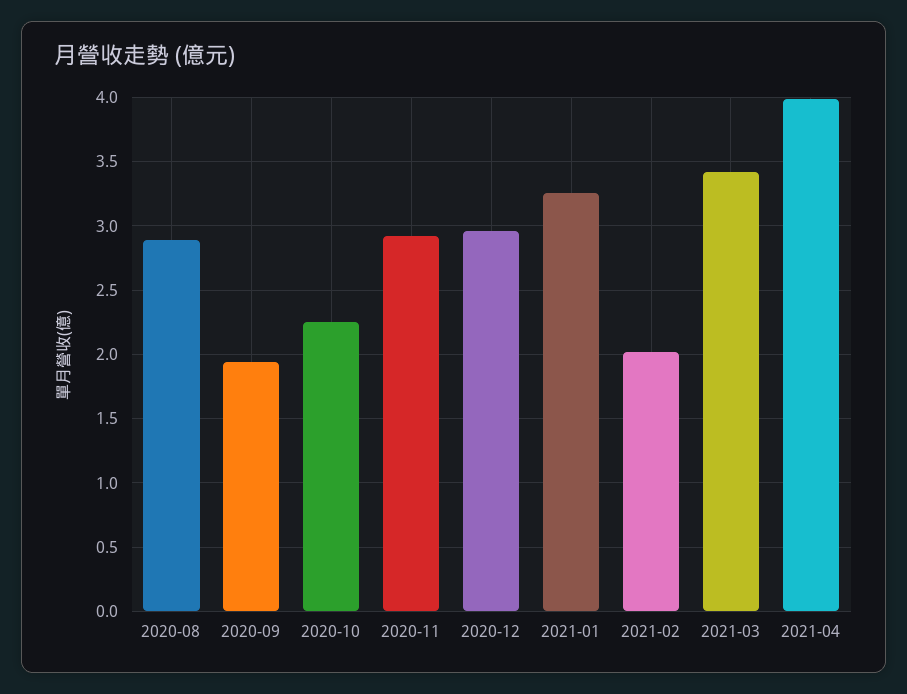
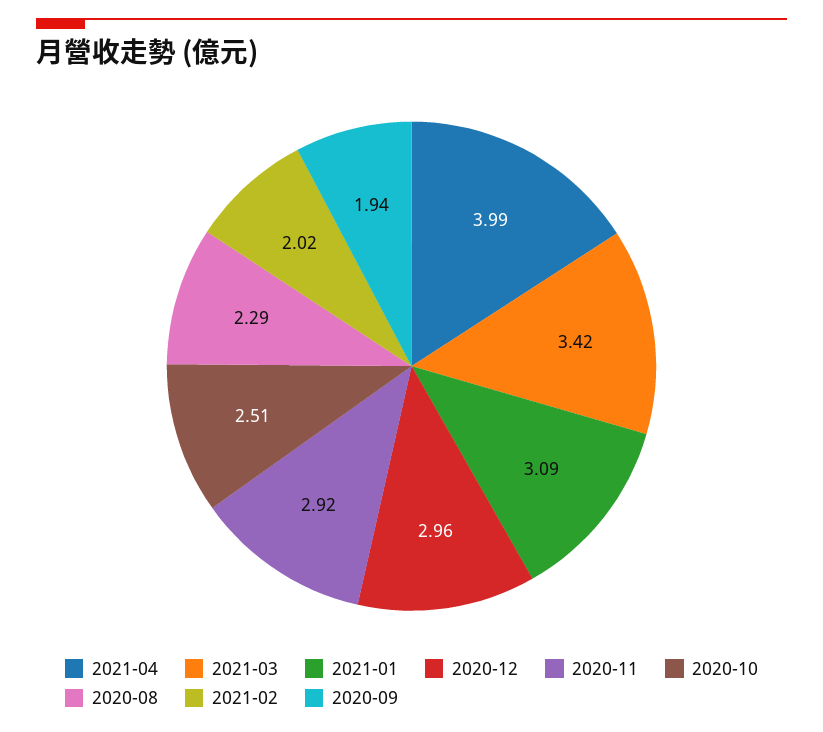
  {
-   "2020-08": 2.9,
+   "2020-08": 2.29,
    "2020-09": 1.94,
-   "2020-10": 2.25,
+   "2020-10": 2.51,
    "2020-11": 2.92,
    "2020-12": 2.96,
-   "2021-01": 3.25,
+   "2021-01": 3.09,
    "2021-02": 2.02,
    "2021-03": 3.42,
    "2021-04": 3.99
  }

